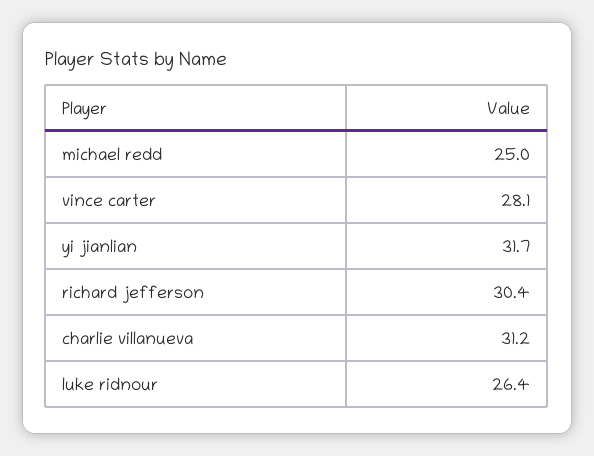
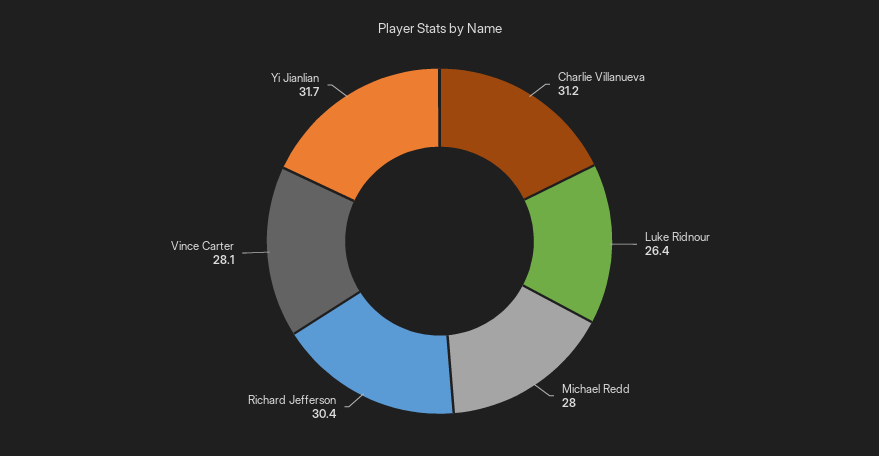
  {
-   "michael redd": 25,
+   "michael redd": 28,
    "vince carter": 28.1,
    "yi jianlian": 31.7,
    "richard jefferson": 30.4,
    "charlie villanueva": 31.2,
    "luke ridnour": 26.4
  }

